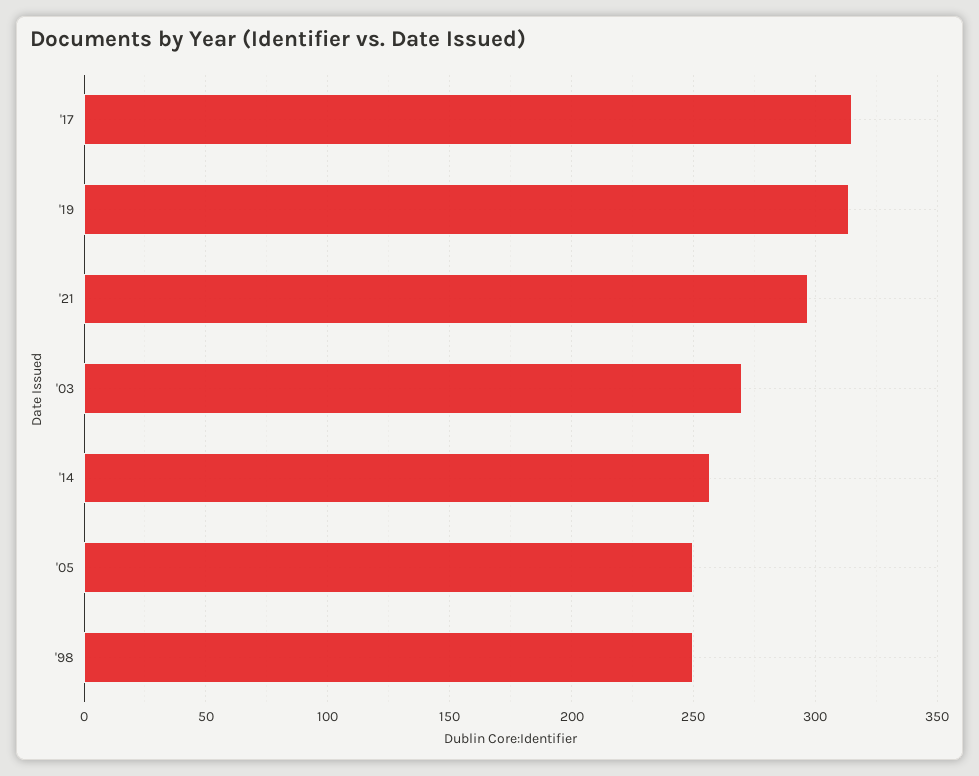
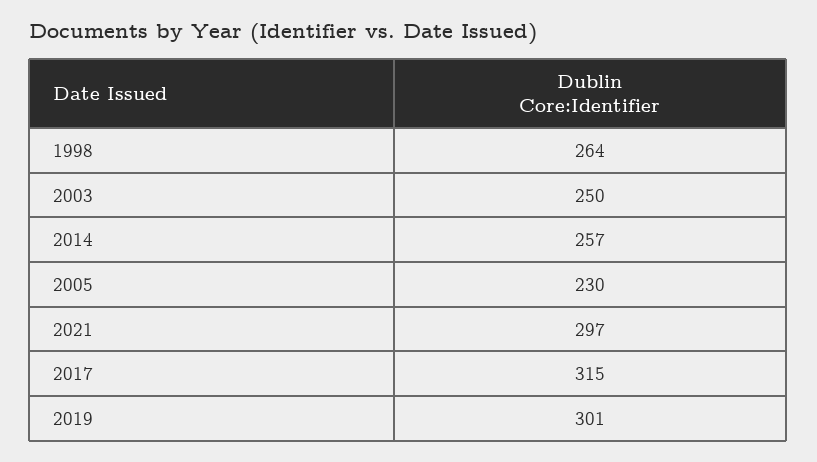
  {
    "'17": 315,
-   "'19": 315,
+   "'19": 301,
    "'21": 297,
-   "'03": 270,
+   "'03": 250,
    "'14": 257,
-   "'05": 250,
+   "'05": 230,
-   "'98": 250
+   "'98": 264
  }

